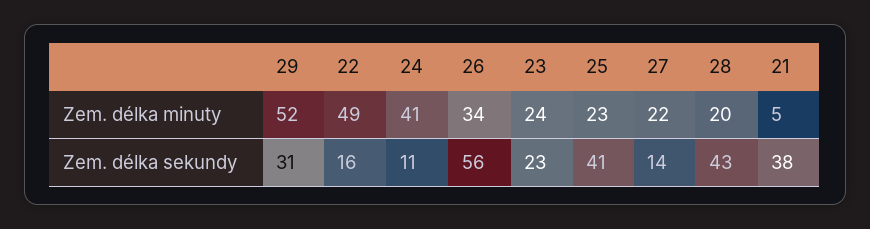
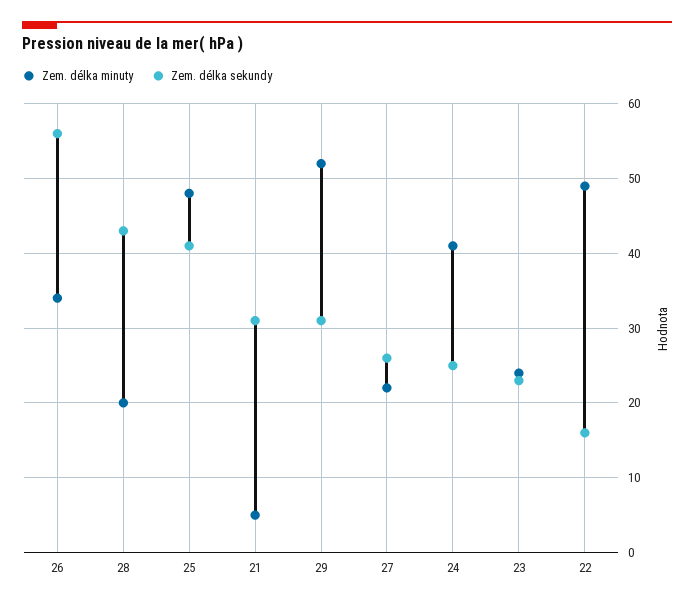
  {
    "Zem. délka minuty": {
      "29": 52,
      "22": 49,
      "24": 41,
      "26": 34,
      "23": 24,
-     "25": 23,
+     "25": 48,
      "27": 22,
      "28": 20,
      "21": 5
    },
    "Zem. délka sekundy": {
      "29": 31,
      "22": 16,
-     "24": 11,
+     "24": 25,
      "26": 56,
      "23": 23,
      "25": 41,
-     "27": 14,
+     "27": 26,
      "28": 43,
-     "21": 38
+     "21": 31
    }
  }

